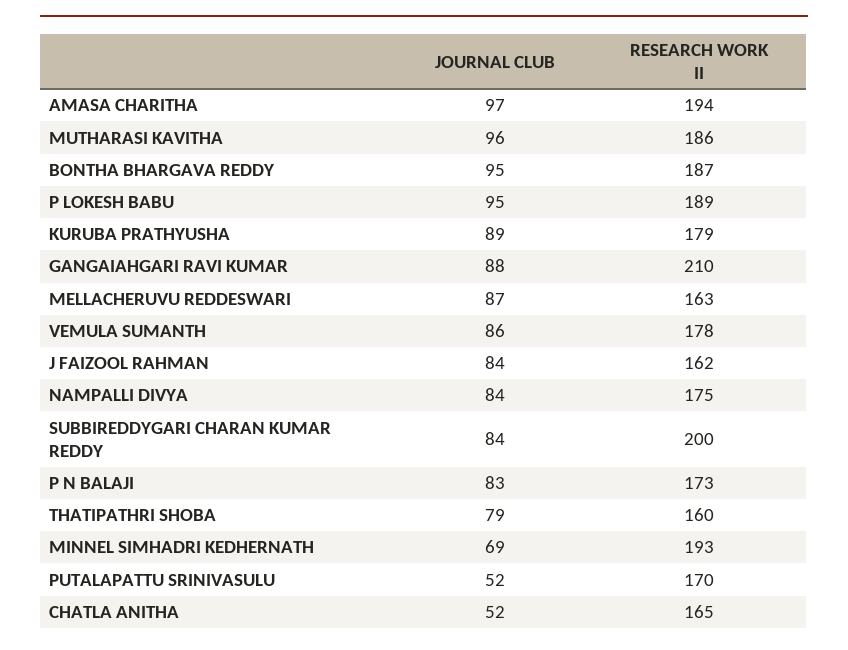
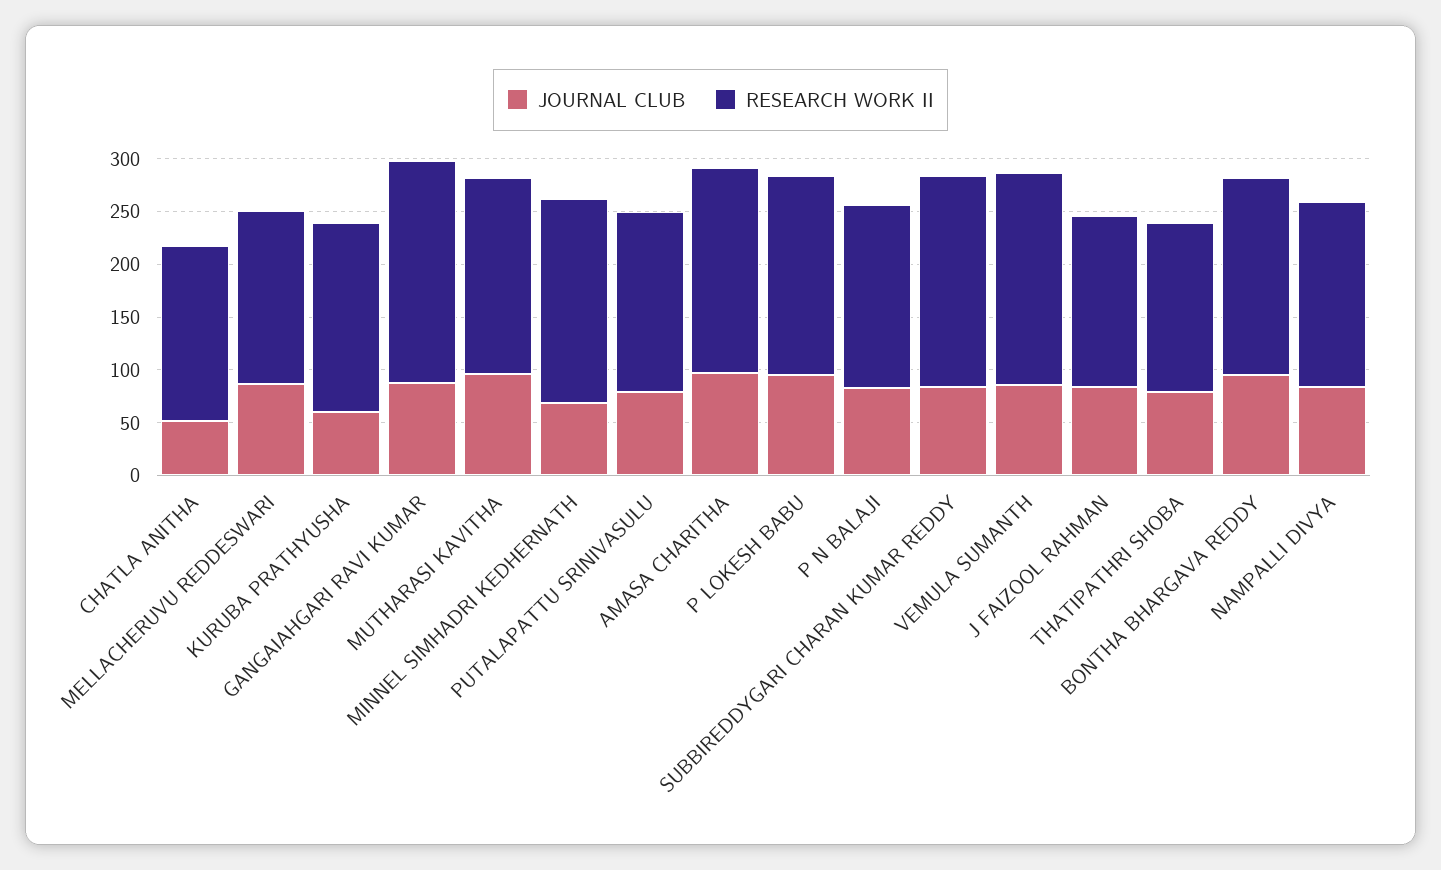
  {
    "JOURNAL CLUB": {
      "AMASA CHARITHA": 97,
      "MUTHARASI KAVITHA": 96,
      "BONTHA BHARGAVA REDDY": 95,
      "P LOKESH BABU": 95,
-     "KURUBA PRATHYUSHA": 89,
+     "KURUBA PRATHYUSHA": 60,
      "GANGAIAHGARI RAVI KUMAR": 88,
      "MELLACHERUVU REDDESWARI": 87,
      "VEMULA SUMANTH": 86,
      "J FAIZOOL RAHMAN": 84,
      "NAMPALLI DIVYA": 84,
      "SUBBIREDDYGARI CHARAN KUMAR REDDY": 84,
      "P N BALAJI": 83,
      "THATIPATHRI SHOBA": 79,
      "MINNEL SIMHADRI KEDHERNATH": 69,
-     "PUTALAPATTU SRINIVASULU": 52,
+     "PUTALAPATTU SRINIVASULU": 80,
      "CHATLA ANITHA": 52
    },
    "RESEARCH WORK II": {
      "AMASA CHARITHA": 194,
      "MUTHARASI KAVITHA": 186,
      "BONTHA BHARGAVA REDDY": 187,
      "P LOKESH BABU": 189,
      "KURUBA PRATHYUSHA": 179,
      "GANGAIAHGARI RAVI KUMAR": 210,
      "MELLACHERUVU REDDESWARI": 163,
-     "VEMULA SUMANTH": 178,
+     "VEMULA SUMANTH": 200,
      "J FAIZOOL RAHMAN": 162,
      "NAMPALLI DIVYA": 175,
      "SUBBIREDDYGARI CHARAN KUMAR REDDY": 200,
      "P N BALAJI": 173,
      "THATIPATHRI SHOBA": 160,
      "MINNEL SIMHADRI KEDHERNATH": 193,
      "PUTALAPATTU SRINIVASULU": 170,
      "CHATLA ANITHA": 165
    }
  }

